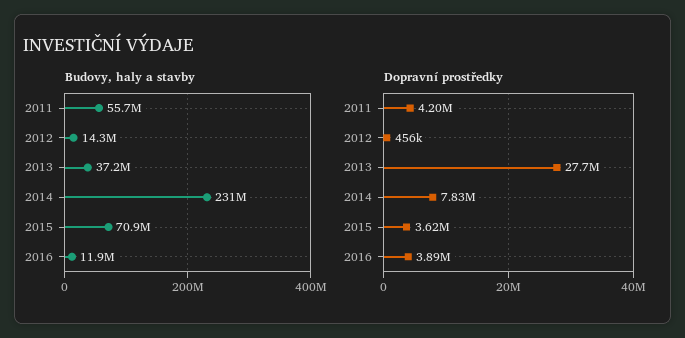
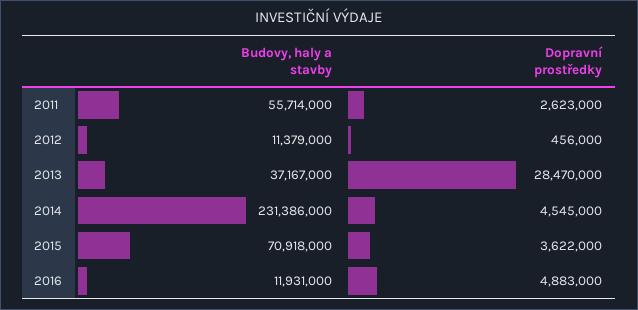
  {
    "Budovy, haly a stavby": {
      "2011": 55714000,
-     "2012": 14300000,
+     "2012": 11379000,
      "2013": 37167000,
      "2014": 231386000,
      "2015": 70918000,
      "2016": 11931000
    },
    "Dopravní prostředky": {
-     "2011": 4200000,
+     "2011": 2623000,
      "2012": 456000,
-     "2013": 27700000,
+     "2013": 28470000,
-     "2014": 7830000,
+     "2014": 4545000,
      "2015": 3622000,
-     "2016": 3890000
+     "2016": 4883000
    }
  }

